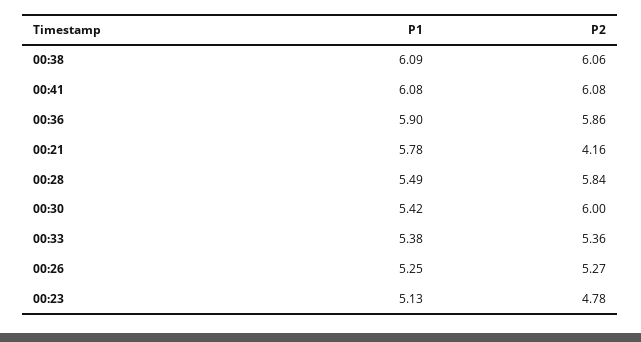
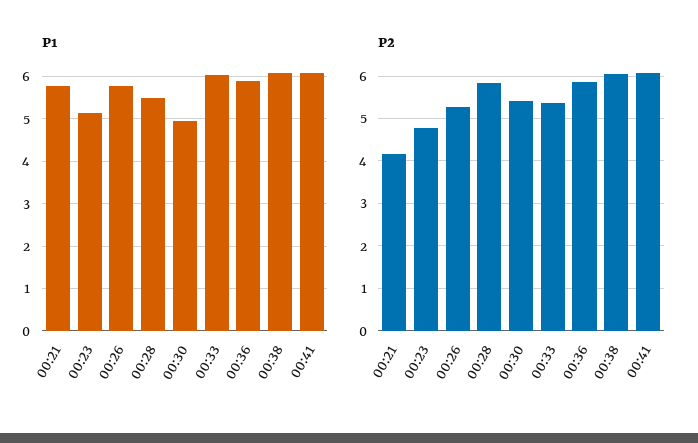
  {
    "P1": {
      "00:38": 6.09,
      "00:41": 6.08,
      "00:36": 5.9,
      "00:21": 5.78,
      "00:28": 5.49,
-     "00:30": 5.42,
+     "00:30": 5,
-     "00:33": 5.38,
+     "00:33": 6,
-     "00:26": 5.25,
+     "00:26": 5.8,
      "00:23": 5.13
    },
    "P2": {
      "00:38": 6.06,
      "00:41": 6.08,
      "00:36": 5.86,
      "00:21": 4.16,
      "00:28": 5.84,
-     "00:30": 6,
+     "00:30": 5.4,
      "00:33": 5.36,
      "00:26": 5.27,
      "00:23": 4.78
    }
  }

